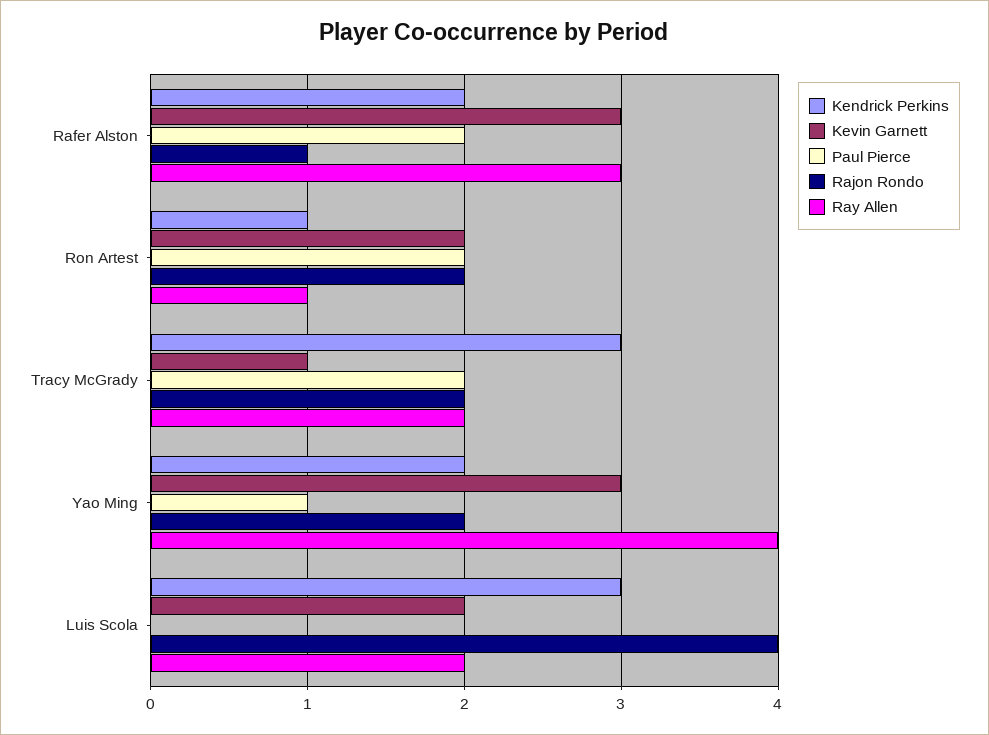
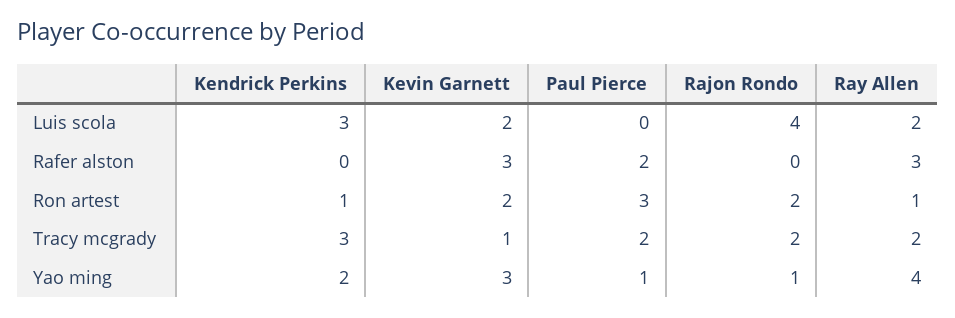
  {
    "Kendrick Perkins": {
-     "Rafer Alston": 2,
+     "Rafer Alston": 0,
      "Ron Artest": 1,
      "Tracy McGrady": 3,
      "Yao Ming": 2,
      "Luis Scola": 3
    },
    "Kevin Garnett": {
      "Rafer Alston": 3,
      "Ron Artest": 2,
      "Tracy McGrady": 1,
      "Yao Ming": 3,
      "Luis Scola": 2
    },
    "Paul Pierce": {
      "Rafer Alston": 2,
-     "Ron Artest": 2,
+     "Ron Artest": 3,
      "Tracy McGrady": 2,
      "Yao Ming": 1,
      "Luis Scola": 0
    },
    "Rajon Rondo": {
-     "Rafer Alston": 1,
+     "Rafer Alston": 0,
      "Ron Artest": 2,
      "Tracy McGrady": 2,
-     "Yao Ming": 2,
+     "Yao Ming": 1,
      "Luis Scola": 4
    },
    "Ray Allen": {
      "Rafer Alston": 3,
      "Ron Artest": 1,
      "Tracy McGrady": 2,
      "Yao Ming": 4,
      "Luis Scola": 2
    }
  }

